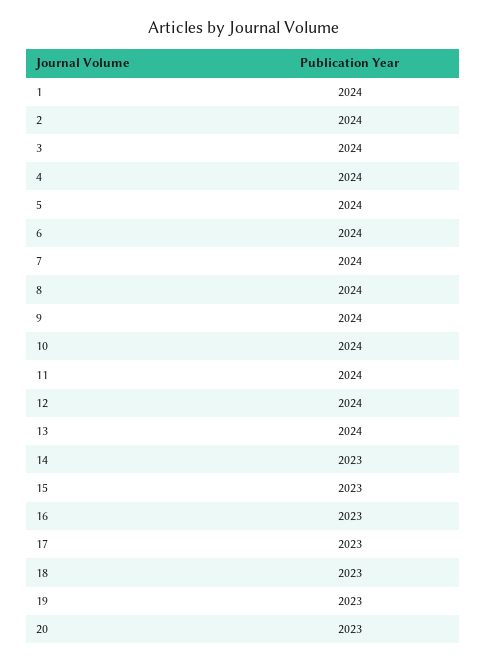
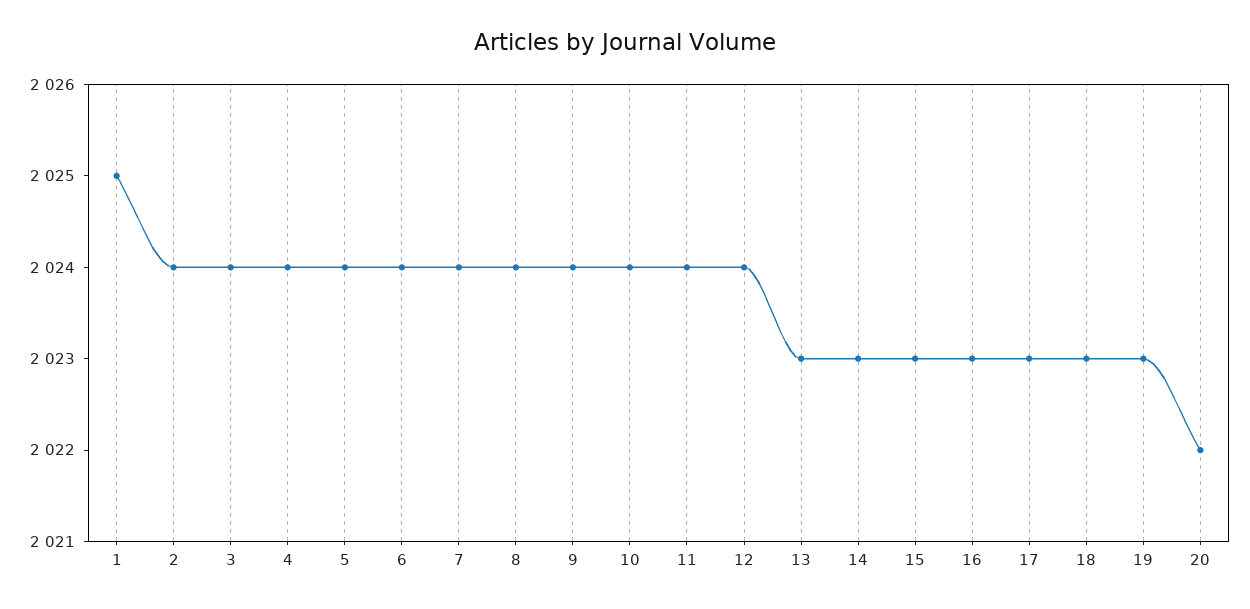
  {
-   "1": 2024,
+   "1": 2025,
    "2": 2024,
    "3": 2024,
    "4": 2024,
    "5": 2024,
    "6": 2024,
    "7": 2024,
    "8": 2024,
    "9": 2024,
    "10": 2024,
    "11": 2024,
    "12": 2024,
-   "13": 2024,
+   "13": 2023,
    "14": 2023,
    "15": 2023,
    "16": 2023,
    "17": 2023,
    "18": 2023,
    "19": 2023,
-   "20": 2023
+   "20": 2022
  }

